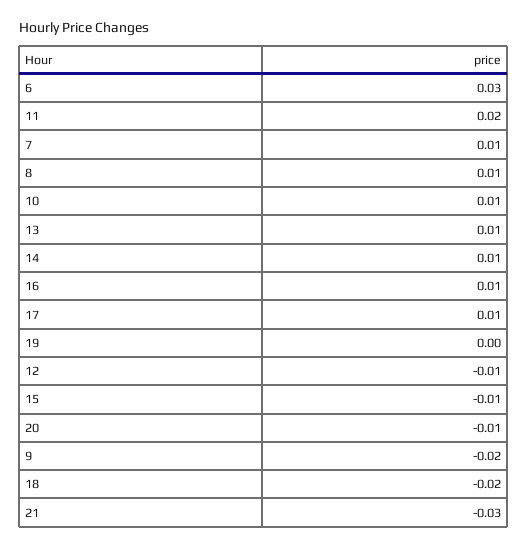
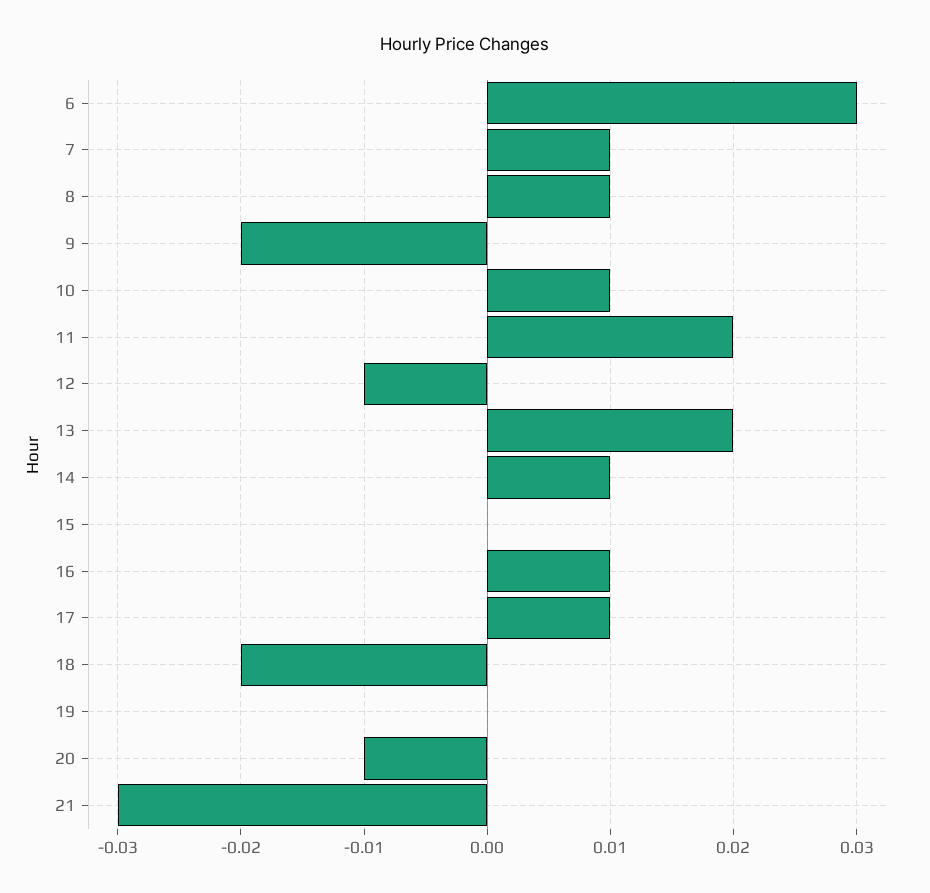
  {
    "6": 0.03,
    "11": 0.02,
    "7": 0.01,
    "8": 0.01,
    "10": 0.01,
-   "13": 0.01,
+   "13": 0.02,
    "14": 0.01,
    "16": 0.01,
    "17": 0.01,
    "19": 0,
    "12": -0.01,
-   "15": -0.01,
+   "15": 0,
    "20": -0.01,
    "9": -0.02,
    "18": -0.02,
    "21": -0.03
  }

